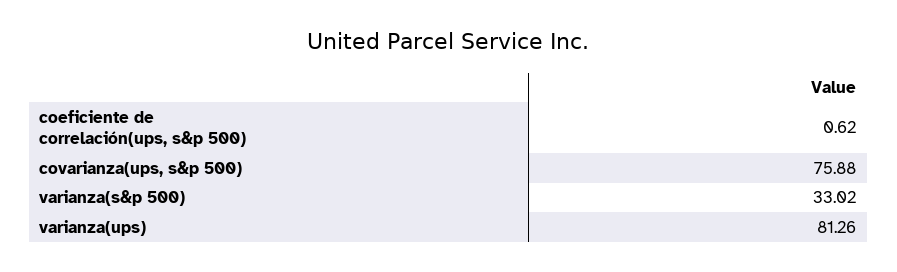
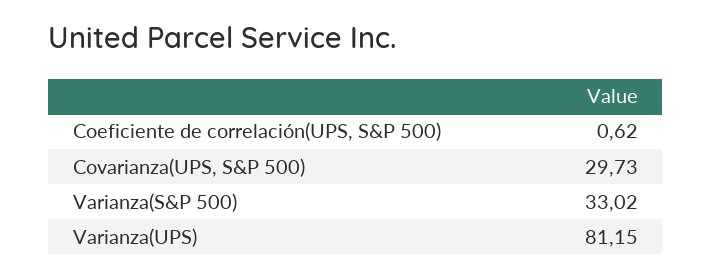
  {
    "coeficiente de correlación(ups, s&p 500)": 0.62,
-   "covarianza(ups, s&p 500)": 75.88,
+   "covarianza(ups, s&p 500)": 29.73,
    "varianza(s&p 500)": 33.02,
-   "varianza(ups)": 81.26
+   "varianza(ups)": 81.15
  }

